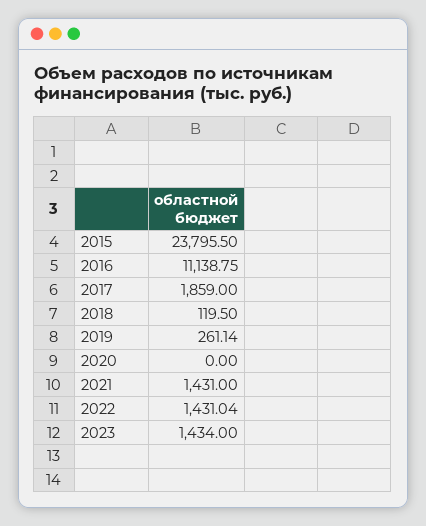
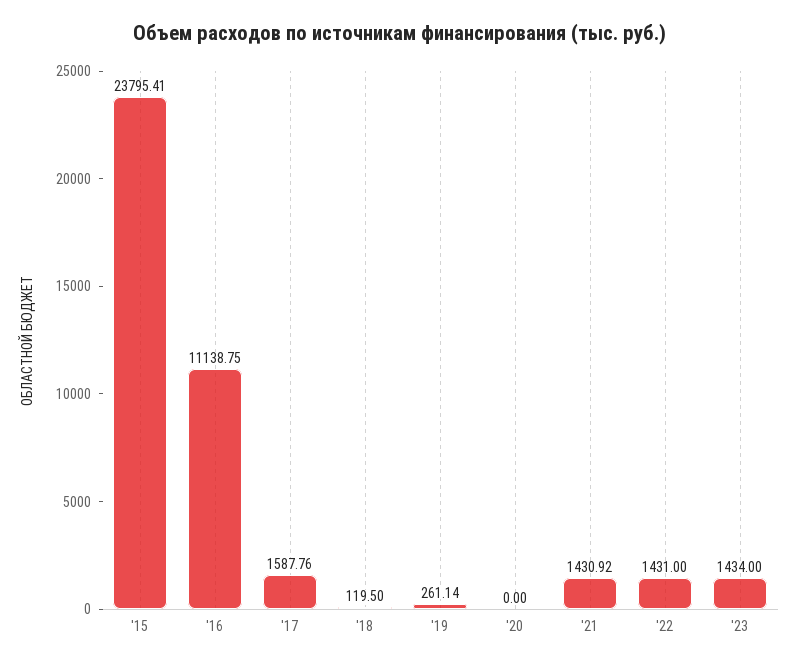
  {
-   "2015": 23795.5,
+   "2015": 23795.41,
    "2016": 11138.75,
-   "2017": 1859,
+   "2017": 1587.76,
    "2018": 119.5,
    "2019": 261.14,
    "2020": 0,
-   "2021": 1431,
+   "2021": 1430.92,
-   "2022": 1431.04,
+   "2022": 1431,
    "2023": 1434
  }

